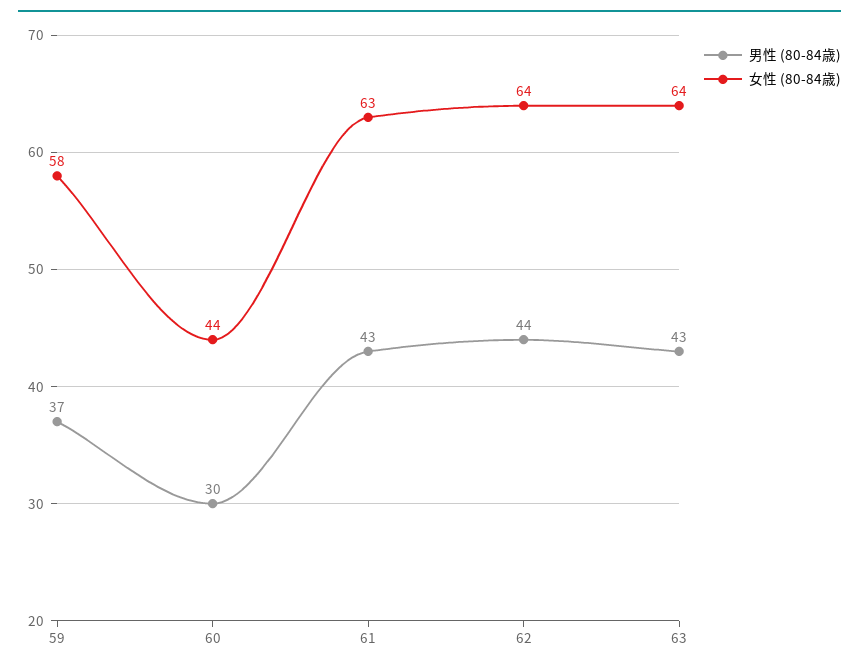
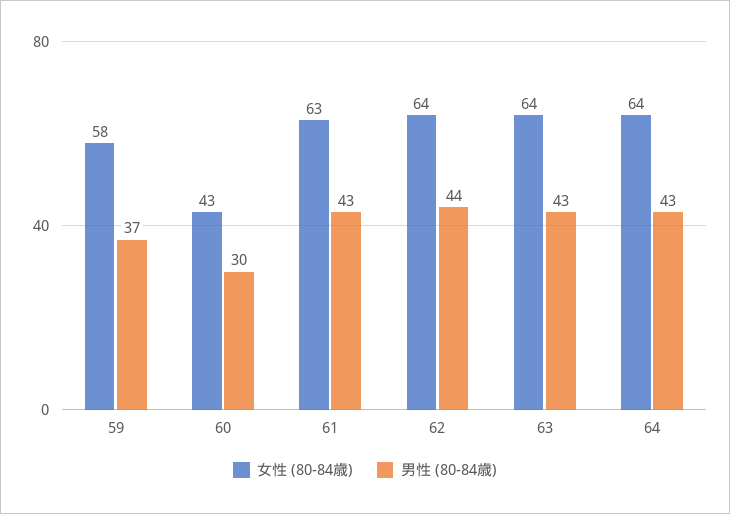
  {
    "男性 (80-84歳)": {
      "59": 37,
      "60": 30,
      "61": 43,
      "62": 44,
-     "63": 43
+     "63": 43,
+     "64": 43
    },
    "女性 (80-84歳)": {
      "59": 58,
-     "60": 44,
+     "60": 43,
      "61": 63,
      "62": 64,
-     "63": 64
+     "63": 64,
+     "64": 64
    }
  }

